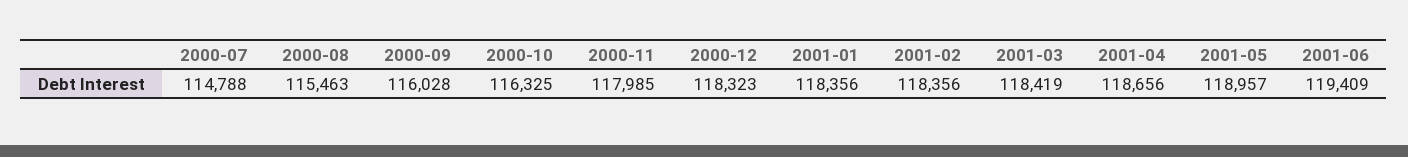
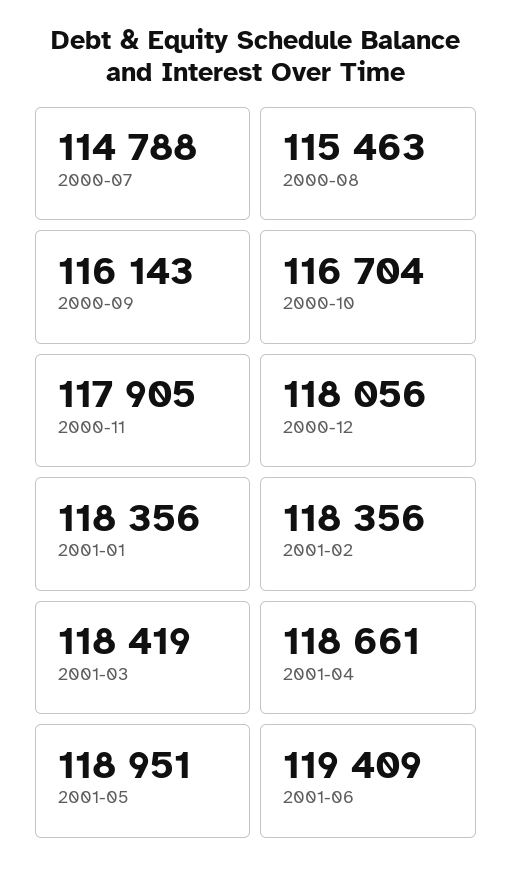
  {
    "2000-07": 114788,
    "2000-08": 115463,
-   "2000-09": 116028,
+   "2000-09": 116143,
-   "2000-10": 116325,
+   "2000-10": 116704,
-   "2000-11": 117985,
+   "2000-11": 117905,
-   "2000-12": 118323,
+   "2000-12": 118056,
    "2001-01": 118356,
    "2001-02": 118356,
    "2001-03": 118419,
-   "2001-04": 118656,
+   "2001-04": 118661,
-   "2001-05": 118957,
+   "2001-05": 118951,
    "2001-06": 119409
  }

